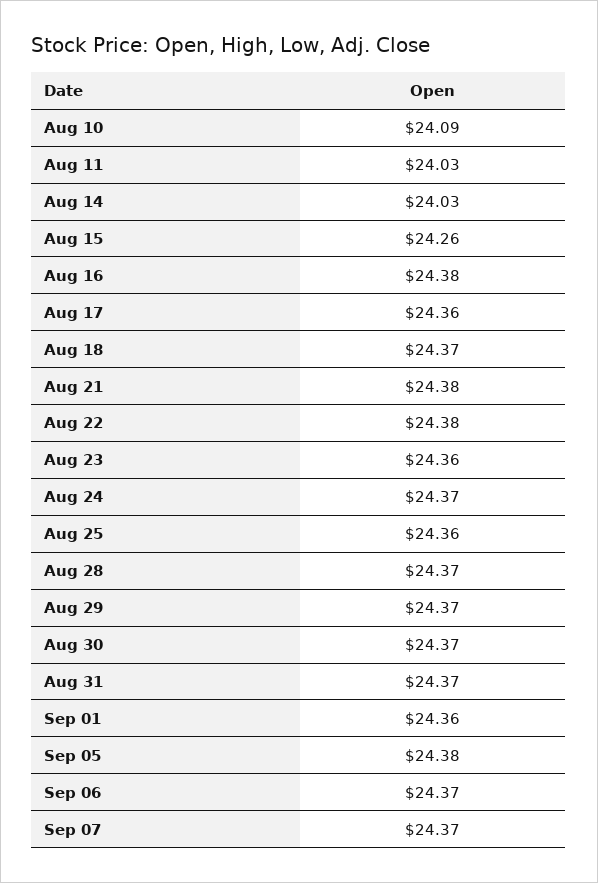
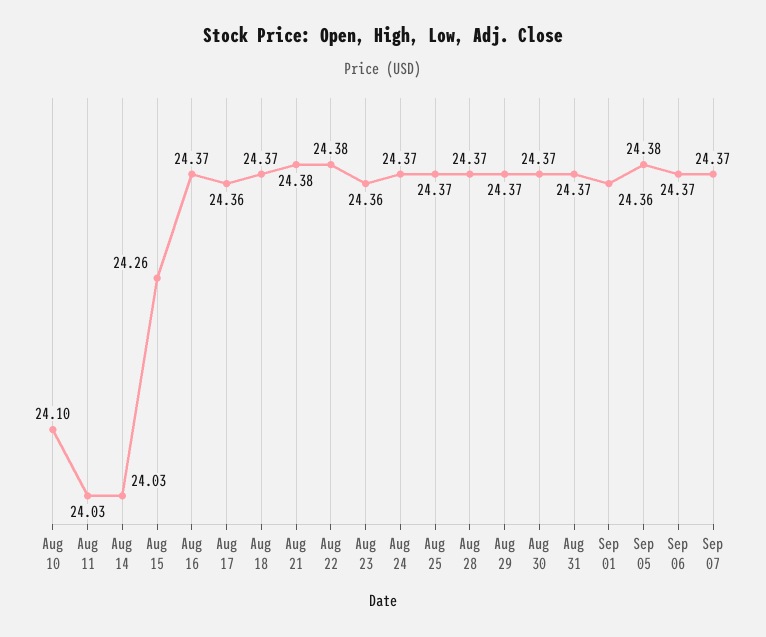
  {
-   "Aug 10": 24.09,
+   "Aug 10": 24.1,
    "Aug 11": 24.03,
    "Aug 14": 24.03,
    "Aug 15": 24.26,
-   "Aug 16": 24.38,
+   "Aug 16": 24.37,
    "Aug 17": 24.36,
    "Aug 18": 24.37,
    "Aug 21": 24.38,
    "Aug 22": 24.38,
    "Aug 23": 24.36,
    "Aug 24": 24.37,
-   "Aug 25": 24.36,
+   "Aug 25": 24.37,
    "Aug 28": 24.37,
    "Aug 29": 24.37,
    "Aug 30": 24.37,
    "Aug 31": 24.37,
    "Sep 01": 24.36,
    "Sep 05": 24.38,
    "Sep 06": 24.37,
    "Sep 07": 24.37
  }

